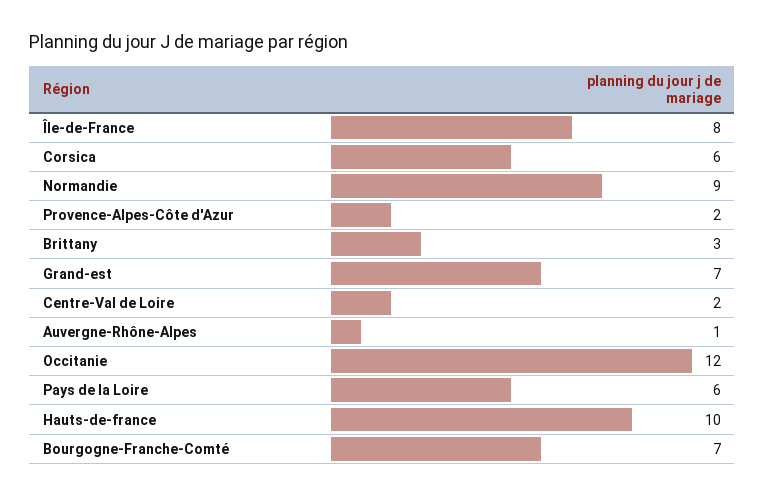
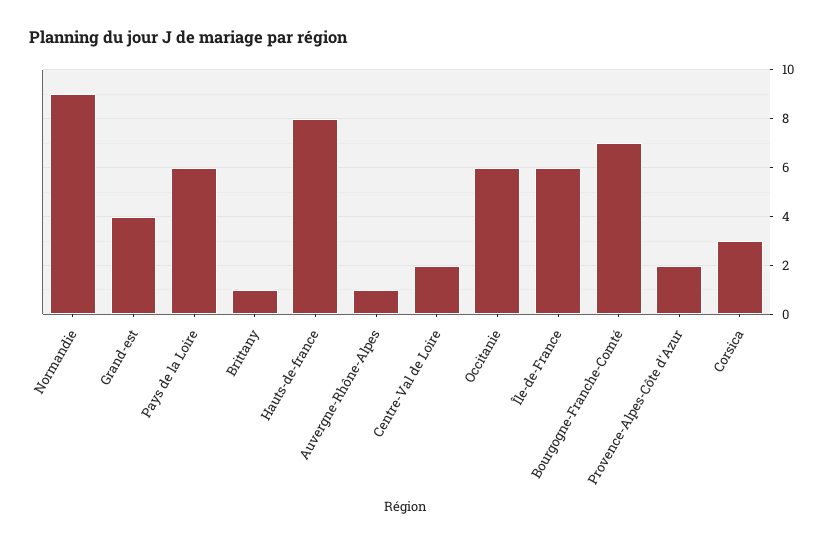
  {
-   "Île-de-France": 8,
+   "Île-de-France": 6,
-   "Corsica": 6,
+   "Corsica": 3,
    "Normandie": 9,
    "Provence-Alpes-Côte d'Azur": 2,
-   "Brittany": 3,
+   "Brittany": 1,
-   "Grand-est": 7,
+   "Grand-est": 4,
    "Centre-Val de Loire": 2,
    "Auvergne-Rhône-Alpes": 1,
-   "Occitanie": 12,
+   "Occitanie": 6,
    "Pays de la Loire": 6,
-   "Hauts-de-france": 10,
+   "Hauts-de-france": 8,
    "Bourgogne-Franche-Comté": 7
  }

